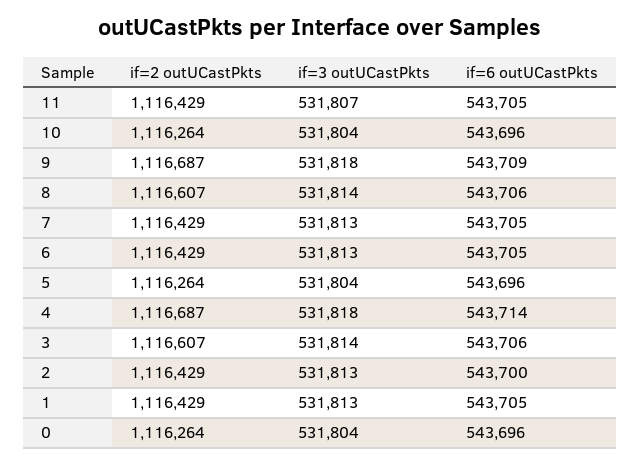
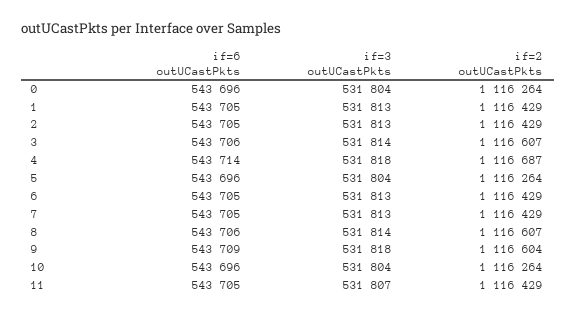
  {
    "if=2 outUCastPkts": {
      "11": 1116429,
      "10": 1116264,
-     "9": 1116687,
+     "9": 1116604,
      "8": 1116607,
      "7": 1116429,
      "6": 1116429,
      "5": 1116264,
      "4": 1116687,
      "3": 1116607,
      "2": 1116429,
      "1": 1116429,
      "0": 1116264
    },
    "if=3 outUCastPkts": {
      "11": 531807,
      "10": 531804,
      "9": 531818,
      "8": 531814,
      "7": 531813,
      "6": 531813,
      "5": 531804,
      "4": 531818,
      "3": 531814,
      "2": 531813,
      "1": 531813,
      "0": 531804
    },
    "if=6 outUCastPkts": {
      "11": 543705,
      "10": 543696,
      "9": 543709,
      "8": 543706,
      "7": 543705,
      "6": 543705,
      "5": 543696,
      "4": 543714,
      "3": 543706,
-     "2": 543700,
+     "2": 543705,
      "1": 543705,
      "0": 543696
    }
  }

